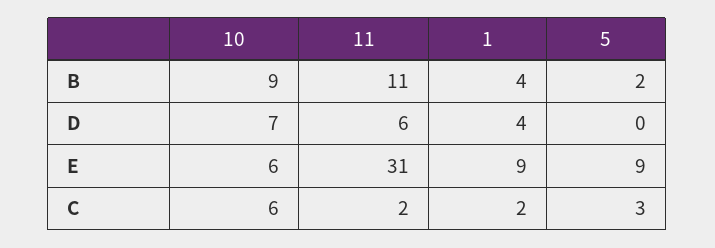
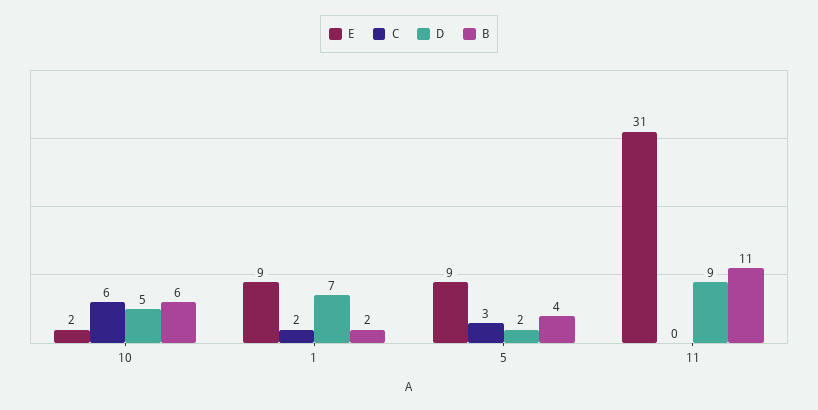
  {
    "B": {
-     "10": 9,
+     "10": 6,
      "11": 11,
-     "1": 4,
+     "1": 2,
-     "5": 2
+     "5": 4
    },
    "D": {
-     "10": 7,
+     "10": 5,
-     "11": 6,
+     "11": 9,
-     "1": 4,
+     "1": 7,
-     "5": 0
+     "5": 2
    },
    "E": {
-     "10": 6,
+     "10": 2,
      "11": 31,
      "1": 9,
      "5": 9
    },
    "C": {
      "10": 6,
-     "11": 2,
+     "11": 0,
      "1": 2,
      "5": 3
    }
  }

